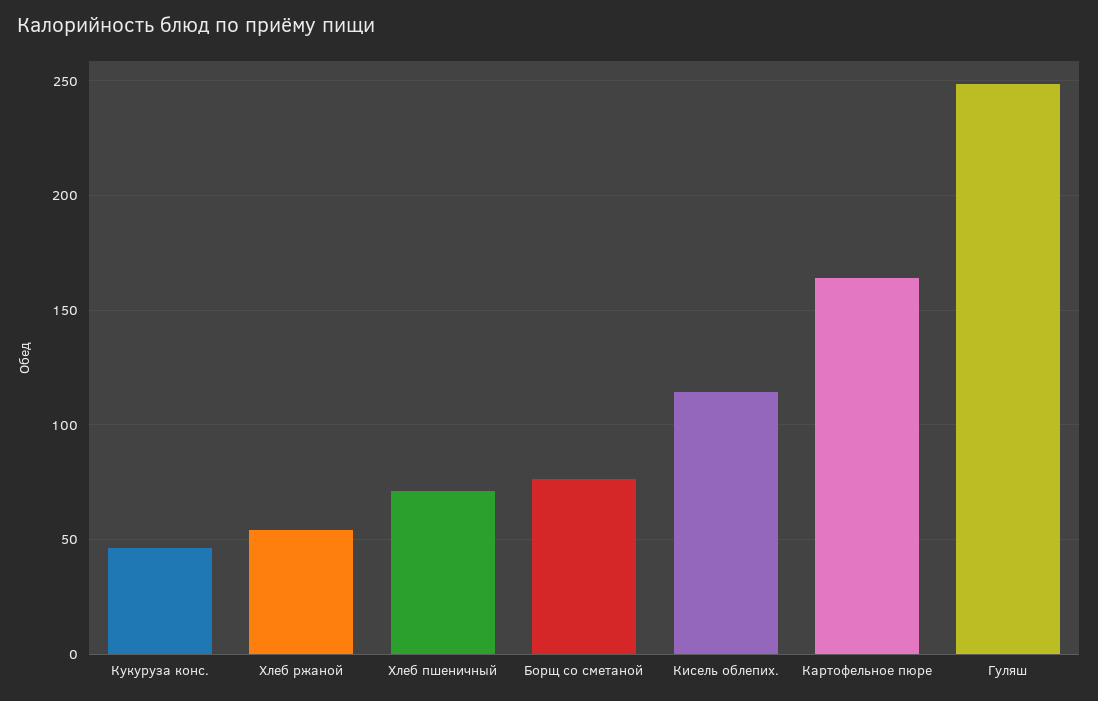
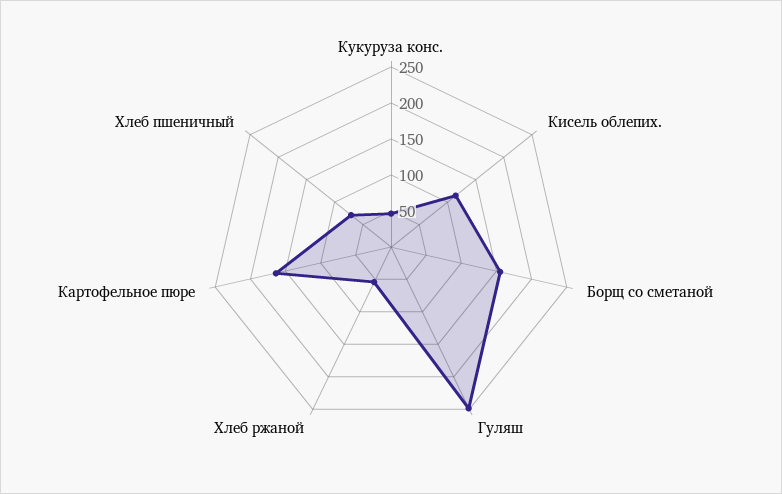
  {
    "Кукуруза конс.": 45,
    "Хлеб ржаной": 55,
    "Хлеб пшеничный": 70,
-   "Борщ со сметаной": 75,
+   "Борщ со сметаной": 150,
    "Кисель облепих.": 115,
    "Картофельное пюре": 165,
    "Гуляш": 250
  }

